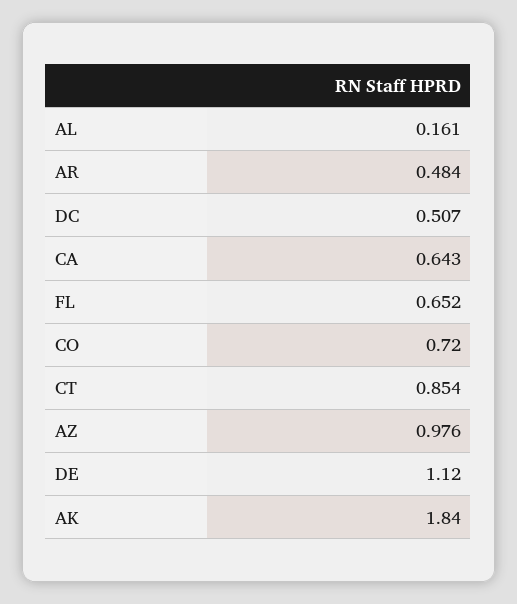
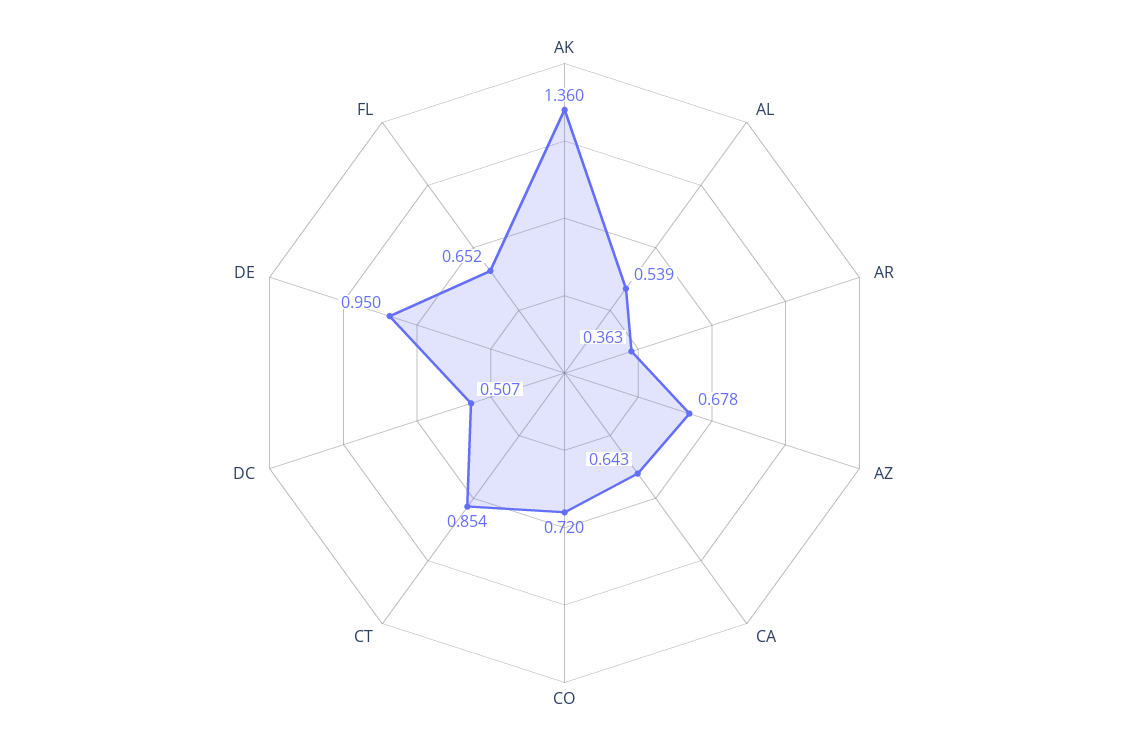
  {
-   "AL": 0.161,
+   "AL": 0.539,
-   "AR": 0.484,
+   "AR": 0.363,
    "DC": 0.507,
    "CA": 0.643,
    "FL": 0.652,
    "CO": 0.72,
    "CT": 0.854,
-   "AZ": 0.976,
+   "AZ": 0.678,
-   "DE": 1.12,
+   "DE": 0.95,
-   "AK": 1.84
+   "AK": 1.36
  }

